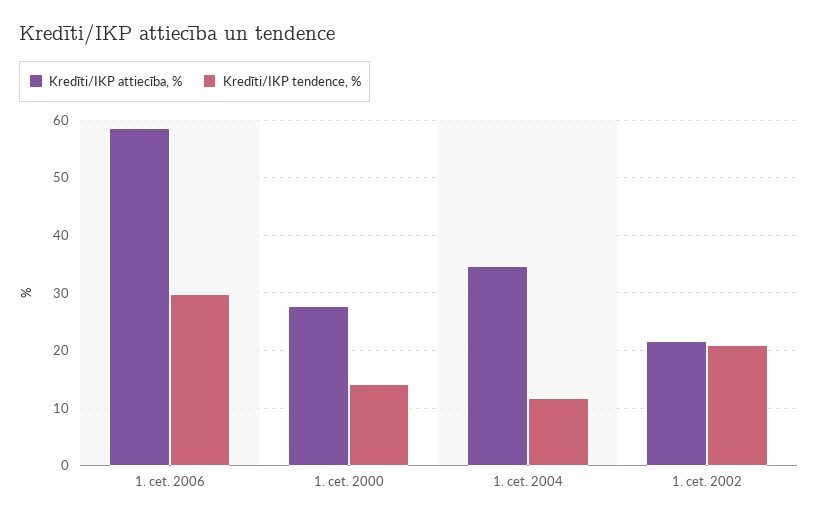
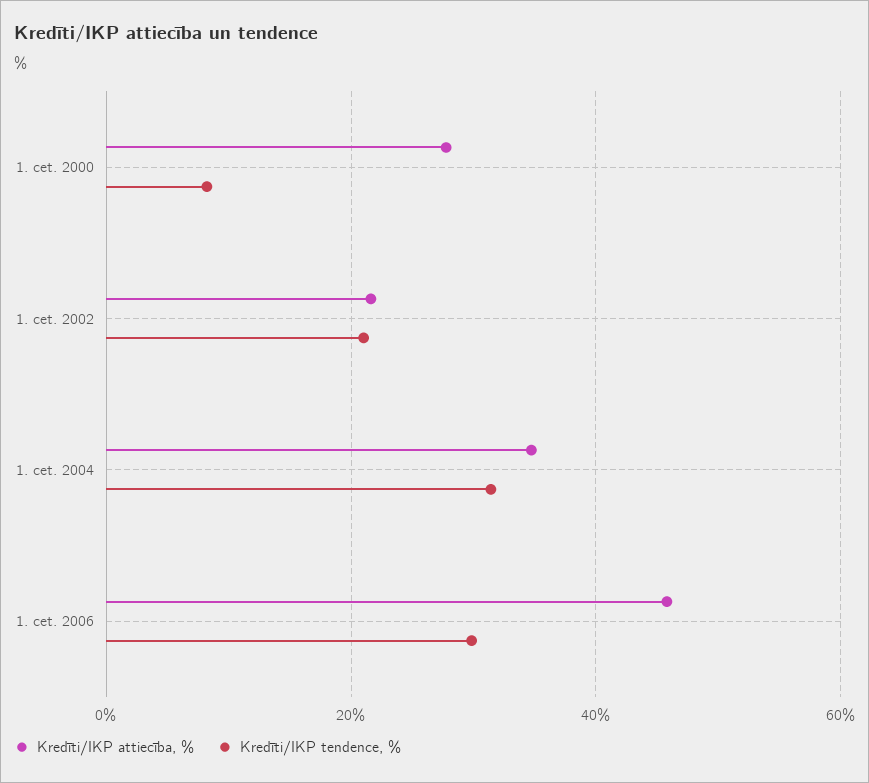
  {
    "Kredīti/IKP attiecība, %": {
-     "1. cet. 2006": 58,
+     "1. cet. 2006": 46,
      "1. cet. 2000": 28,
      "1. cet. 2004": 34,
      "1. cet. 2002": 22
    },
    "Kredīti/IKP tendence, %": {
      "1. cet. 2006": 30,
-     "1. cet. 2000": 14,
+     "1. cet. 2000": 8,
-     "1. cet. 2004": 12,
+     "1. cet. 2004": 32,
      "1. cet. 2002": 22
    }
  }

